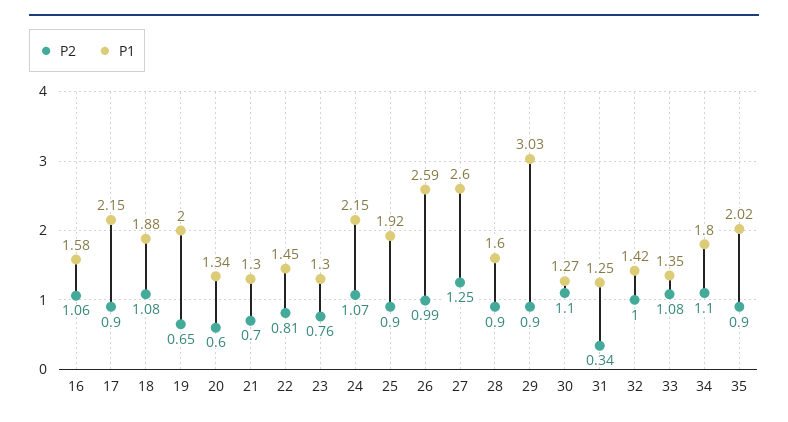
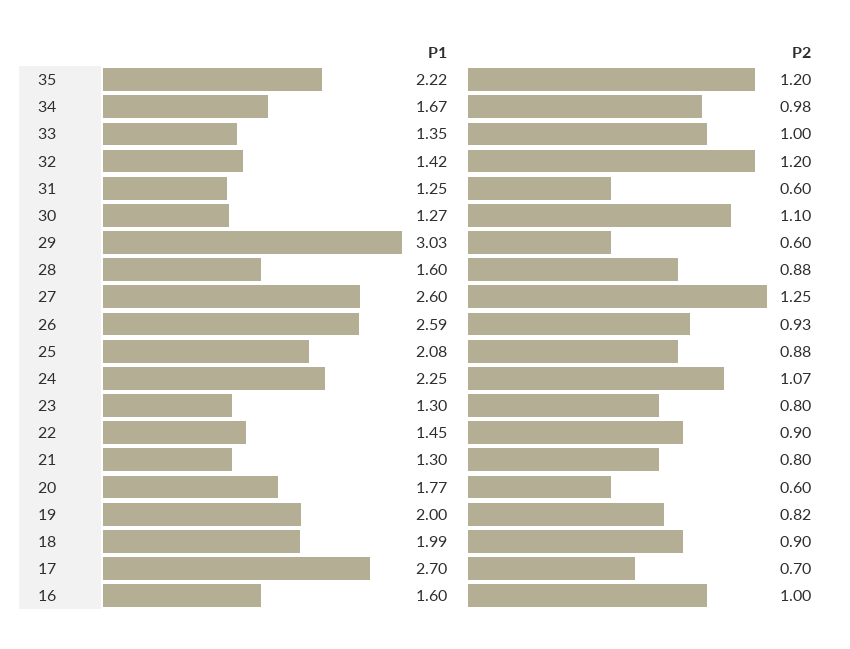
  {
    "P2": {
-     "16": 1.06,
+     "16": 1,
-     "17": 0.9,
+     "17": 0.7,
-     "18": 1.08,
+     "18": 0.9,
-     "19": 0.65,
+     "19": 0.82,
      "20": 0.6,
-     "21": 0.7,
+     "21": 0.8,
-     "22": 0.81,
+     "22": 0.9,
-     "23": 0.76,
+     "23": 0.8,
      "24": 1.07,
-     "25": 0.9,
+     "25": 0.88,
-     "26": 0.99,
+     "26": 0.93,
      "27": 1.25,
-     "28": 0.9,
+     "28": 0.88,
-     "29": 0.9,
+     "29": 0.6,
      "30": 1.1,
-     "31": 0.34,
+     "31": 0.6,
-     "32": 1,
+     "32": 1.2,
-     "33": 1.08,
+     "33": 1,
-     "34": 1.1,
+     "34": 0.98,
-     "35": 0.9
+     "35": 1.2
    },
    "P1": {
-     "16": 1.58,
+     "16": 1.6,
-     "17": 2.15,
+     "17": 2.7,
-     "18": 1.88,
+     "18": 1.99,
      "19": 2,
-     "20": 1.34,
+     "20": 1.77,
      "21": 1.3,
      "22": 1.45,
      "23": 1.3,
-     "24": 2.15,
+     "24": 2.25,
-     "25": 1.92,
+     "25": 2.08,
      "26": 2.59,
      "27": 2.6,
      "28": 1.6,
      "29": 3.03,
      "30": 1.27,
      "31": 1.25,
      "32": 1.42,
      "33": 1.35,
-     "34": 1.8,
+     "34": 1.67,
-     "35": 2.02
+     "35": 2.22
    }
  }

